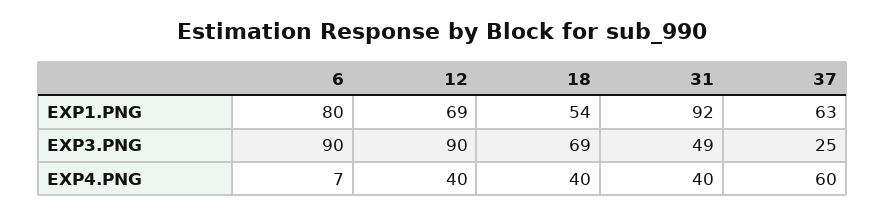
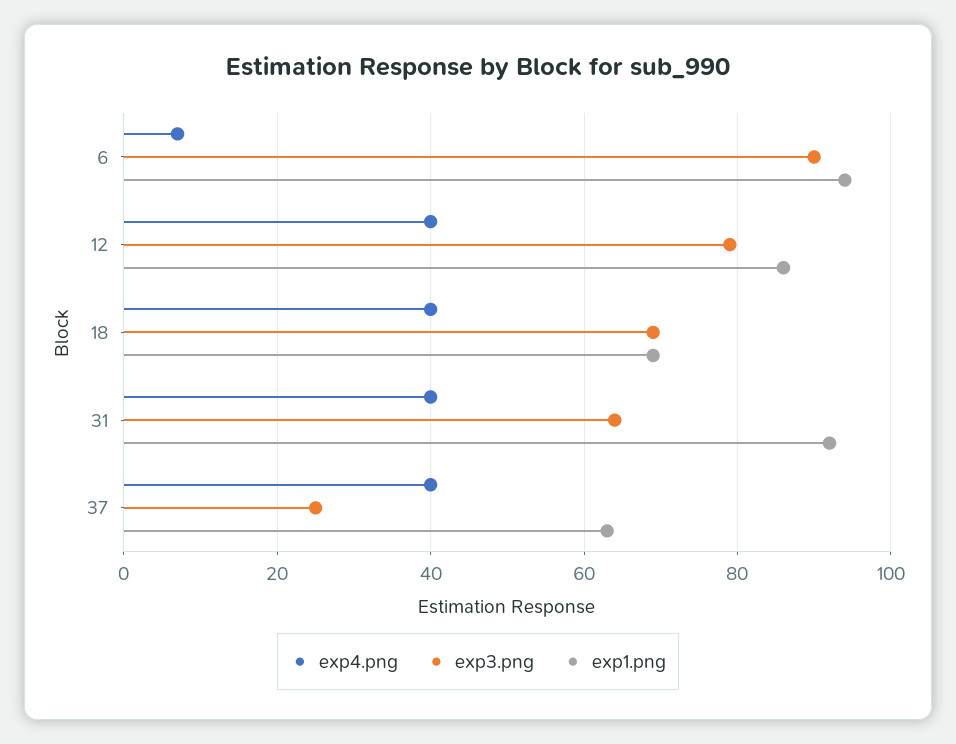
  {
    "EXP1.PNG": {
-     "6": 80,
+     "6": 95,
-     "12": 69,
+     "12": 85,
-     "18": 54,
+     "18": 70,
      "31": 92,
      "37": 63
    },
    "EXP3.PNG": {
      "6": 90,
-     "12": 90,
+     "12": 80,
      "18": 69,
-     "31": 49,
+     "31": 65,
      "37": 25
    },
    "EXP4.PNG": {
      "6": 7,
      "12": 40,
      "18": 40,
      "31": 40,
-     "37": 60
+     "37": 40
    }
  }

